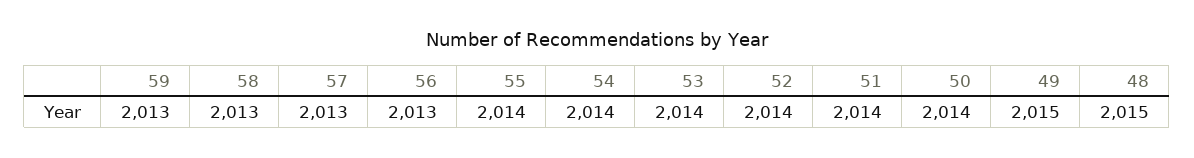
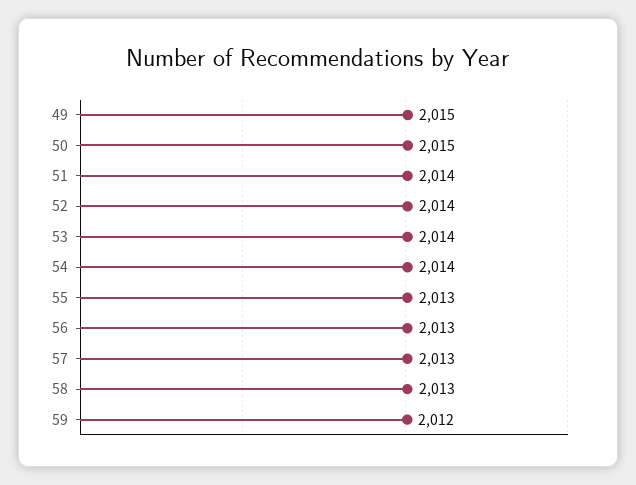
  {
-   "59": 2013,
+   "59": 2012,
    "58": 2013,
    "57": 2013,
    "56": 2013,
-   "55": 2014,
+   "55": 2013,
    "54": 2014,
    "53": 2014,
    "52": 2014,
    "51": 2014,
-   "50": 2014,
+   "50": 2015,
-   "49": 2015,
+   "49": 2015
-   "48": 2015
  }

